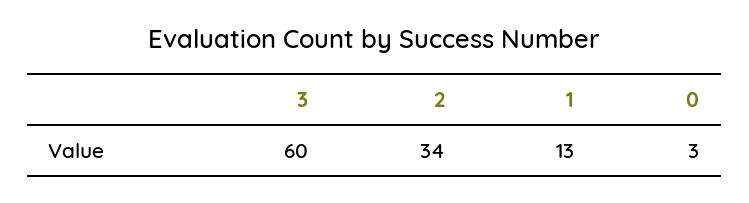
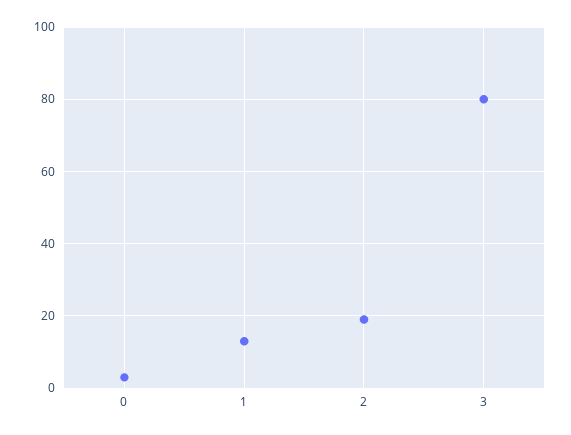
  {
-   "3": 60,
+   "3": 80,
-   "2": 34,
+   "2": 20,
    "1": 13,
    "0": 3
  }

